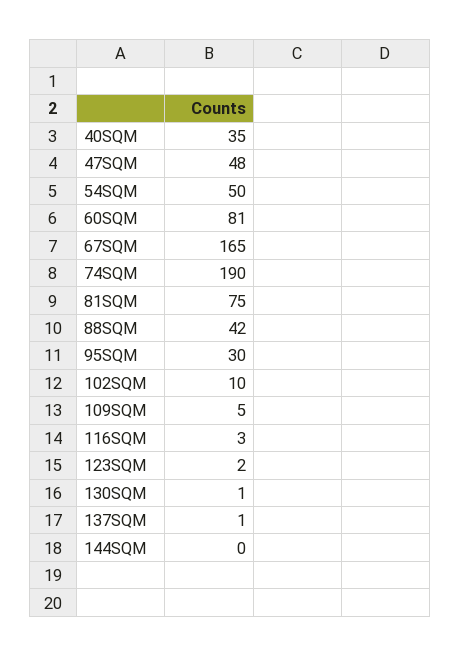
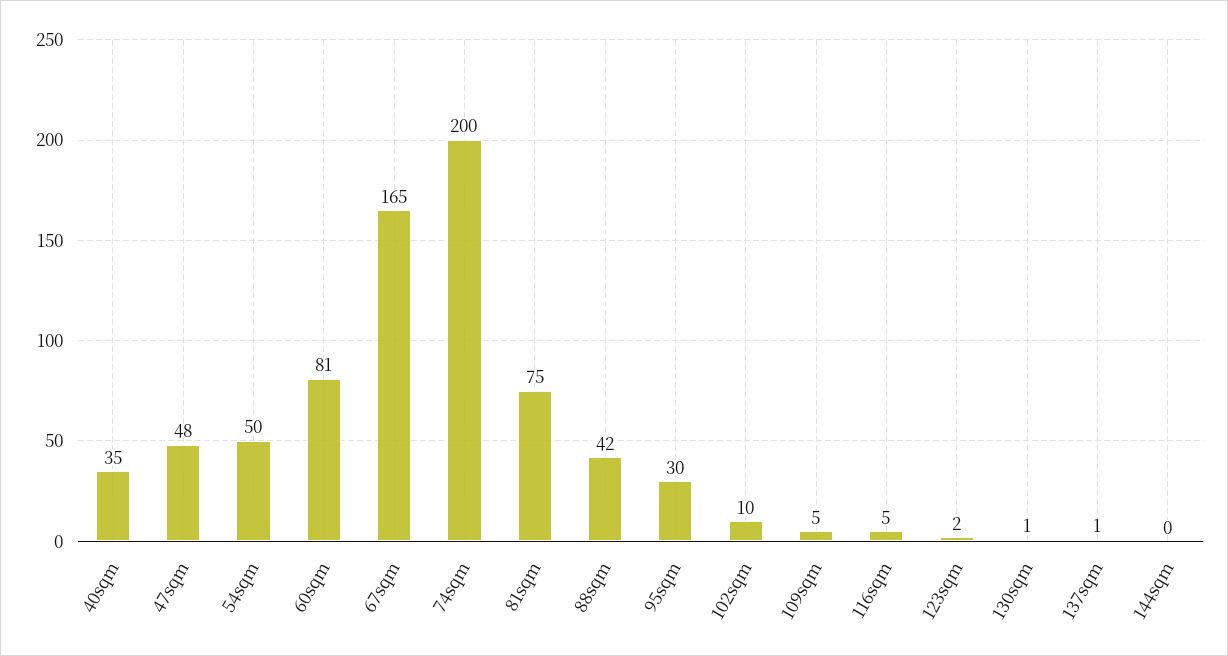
  {
    "40SQM": 35,
    "47SQM": 48,
    "54SQM": 50,
    "60SQM": 81,
    "67SQM": 165,
-   "74SQM": 190,
+   "74SQM": 200,
    "81SQM": 75,
    "88SQM": 42,
    "95SQM": 30,
    "102SQM": 10,
    "109SQM": 5,
-   "116SQM": 3,
+   "116SQM": 5,
    "123SQM": 2,
    "130SQM": 1,
    "137SQM": 1,
    "144SQM": 0
  }

